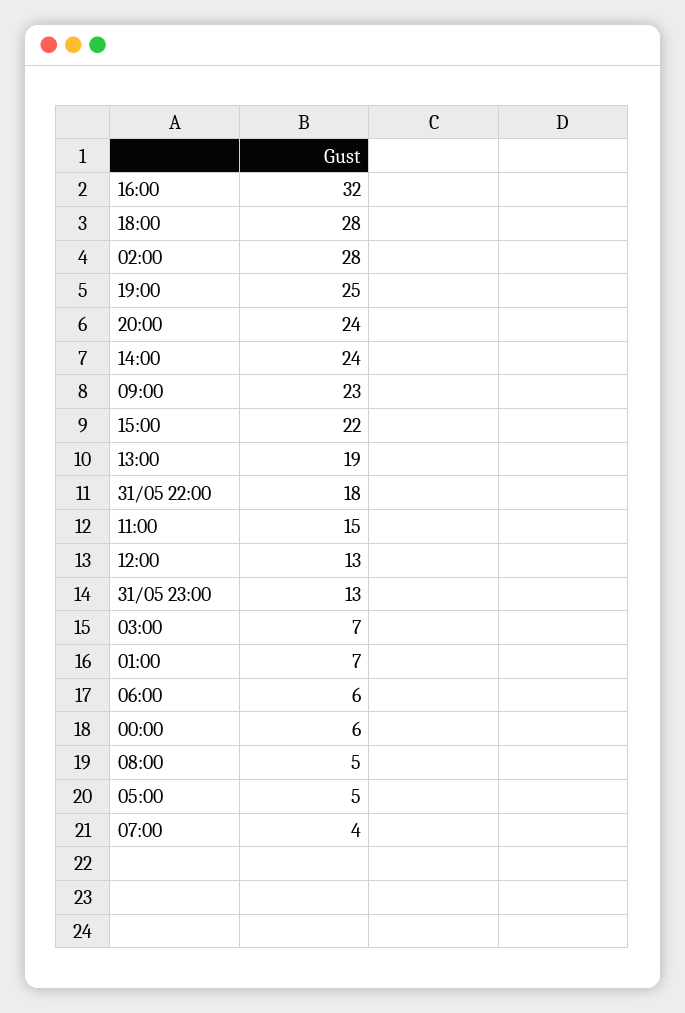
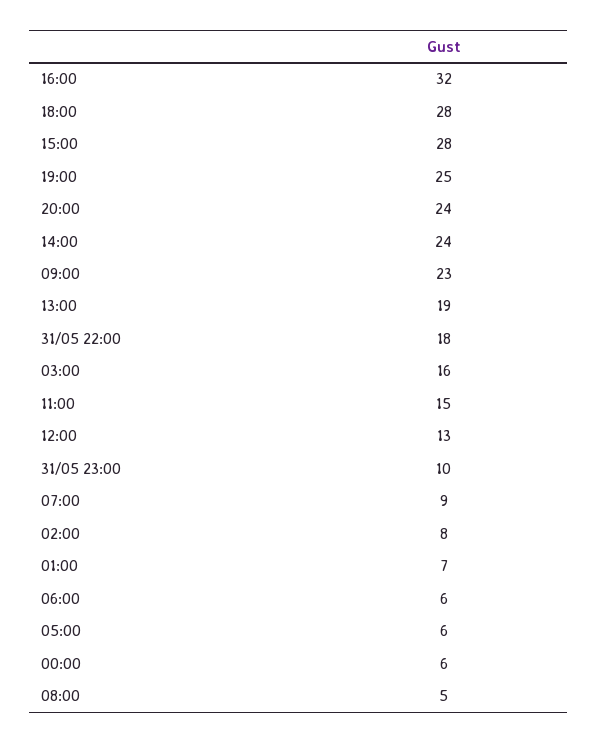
  {
    "16:00": 32,
    "18:00": 28,
-   "02:00": 28,
+   "02:00": 8,
    "19:00": 25,
    "20:00": 24,
    "14:00": 24,
    "09:00": 23,
-   "15:00": 22,
+   "15:00": 28,
    "13:00": 19,
    "31/05 22:00": 18,
    "11:00": 15,
    "12:00": 13,
-   "31/05 23:00": 13,
+   "31/05 23:00": 10,
-   "03:00": 7,
+   "03:00": 16,
    "01:00": 7,
    "06:00": 6,
    "00:00": 6,
    "08:00": 5,
-   "05:00": 5,
+   "05:00": 6,
-   "07:00": 4
+   "07:00": 9
  }

